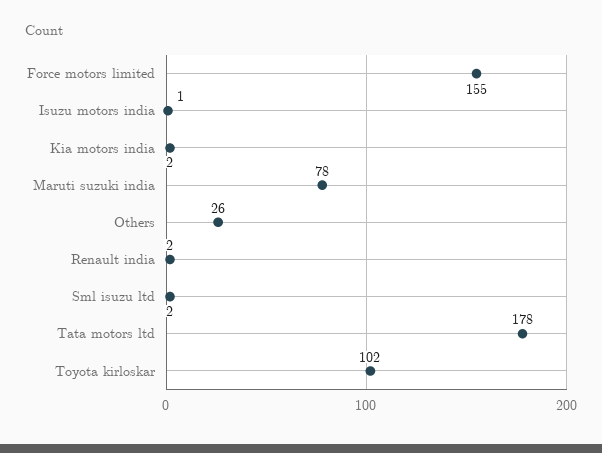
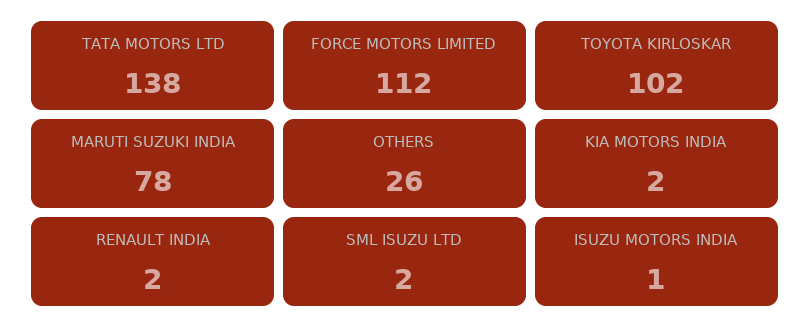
  {
-   "Force motors limited": 155,
+   "Force motors limited": 112,
    "Isuzu motors india": 1,
    "Kia motors india": 2,
    "Maruti suzuki india": 78,
    "Others": 26,
    "Renault india": 2,
    "Sml isuzu ltd": 2,
-   "Tata motors ltd": 178,
+   "Tata motors ltd": 138,
    "Toyota kirloskar": 102
  }

